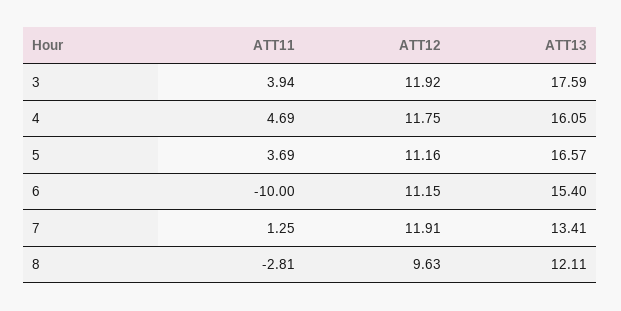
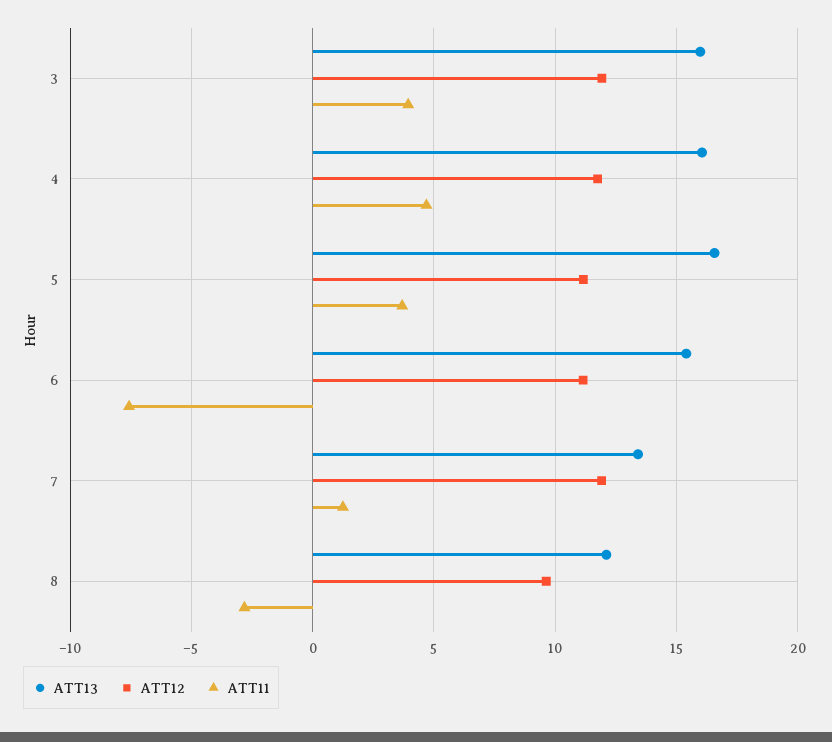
  {
    "ATT11": {
      "3": 3.94,
      "4": 4.69,
      "5": 3.69,
-     "6": -10,
+     "6": -7.5,
      "7": 1.25,
      "8": -2.81
    },
    "ATT12": {
      "3": 11.92,
      "4": 11.75,
      "5": 11.16,
      "6": 11.15,
      "7": 11.91,
      "8": 9.63
    },
    "ATT13": {
-     "3": 17.59,
+     "3": 16,
      "4": 16.05,
      "5": 16.57,
      "6": 15.4,
      "7": 13.41,
      "8": 12.11
    }
  }

